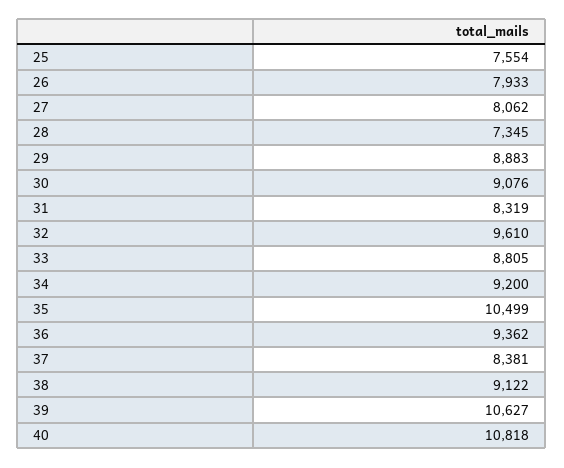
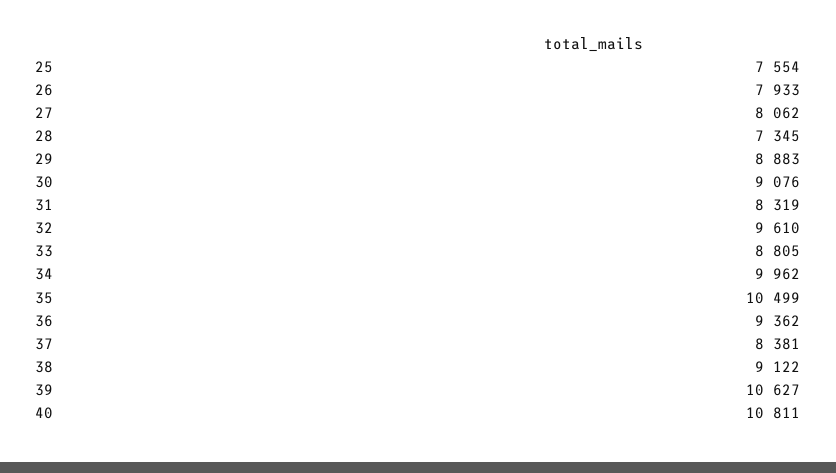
  {
    "25": 7554,
    "26": 7933,
    "27": 8062,
    "28": 7345,
    "29": 8883,
    "30": 9076,
    "31": 8319,
    "32": 9610,
    "33": 8805,
-   "34": 9200,
+   "34": 9962,
    "35": 10499,
    "36": 9362,
    "37": 8381,
    "38": 9122,
    "39": 10627,
-   "40": 10818
+   "40": 10811
  }

